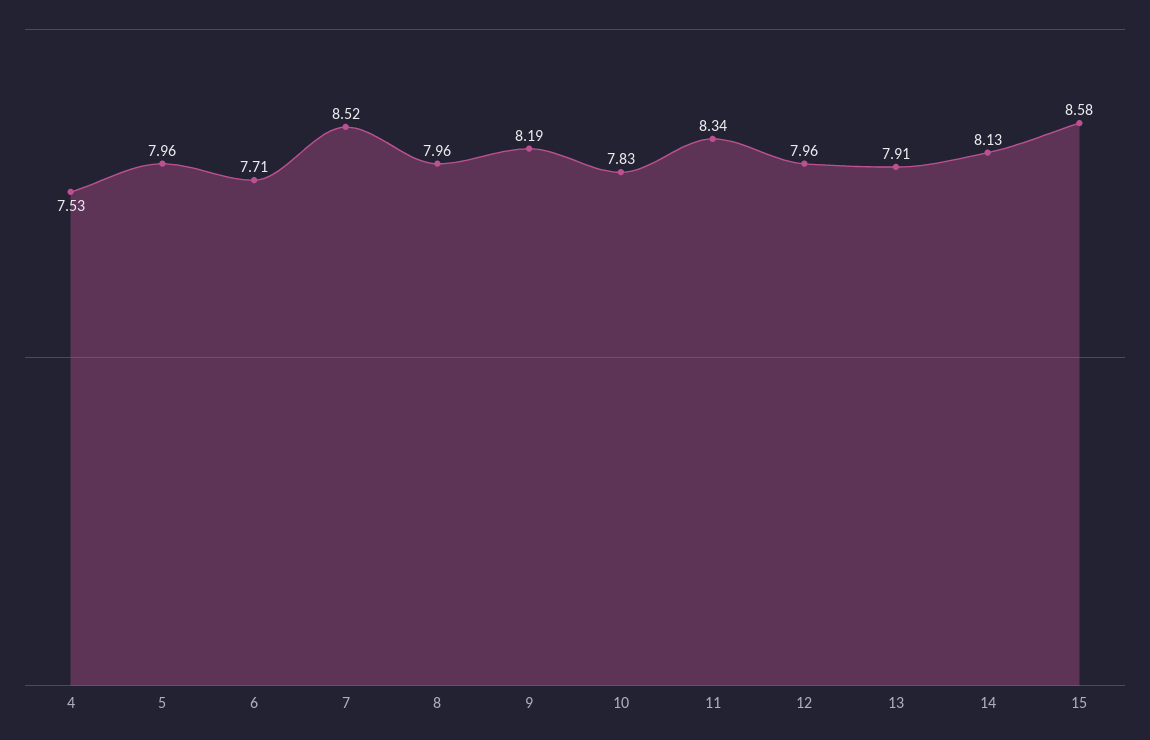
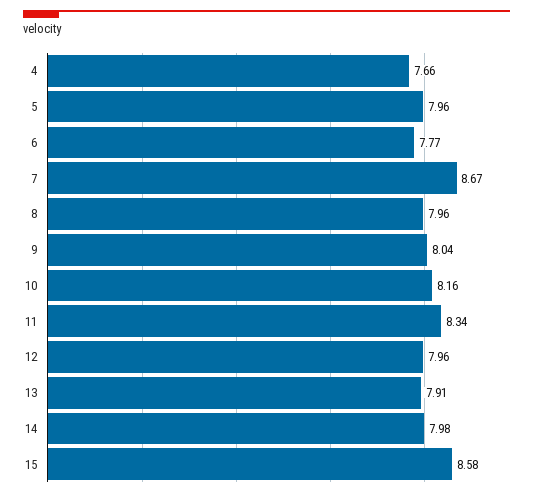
  {
-   "4": 7.53,
+   "4": 7.66,
    "5": 7.96,
-   "6": 7.71,
+   "6": 7.77,
-   "7": 8.52,
+   "7": 8.67,
    "8": 7.96,
-   "9": 8.19,
+   "9": 8.04,
-   "10": 7.83,
+   "10": 8.16,
    "11": 8.34,
    "12": 7.96,
    "13": 7.91,
-   "14": 8.13,
+   "14": 7.98,
    "15": 8.58
  }

